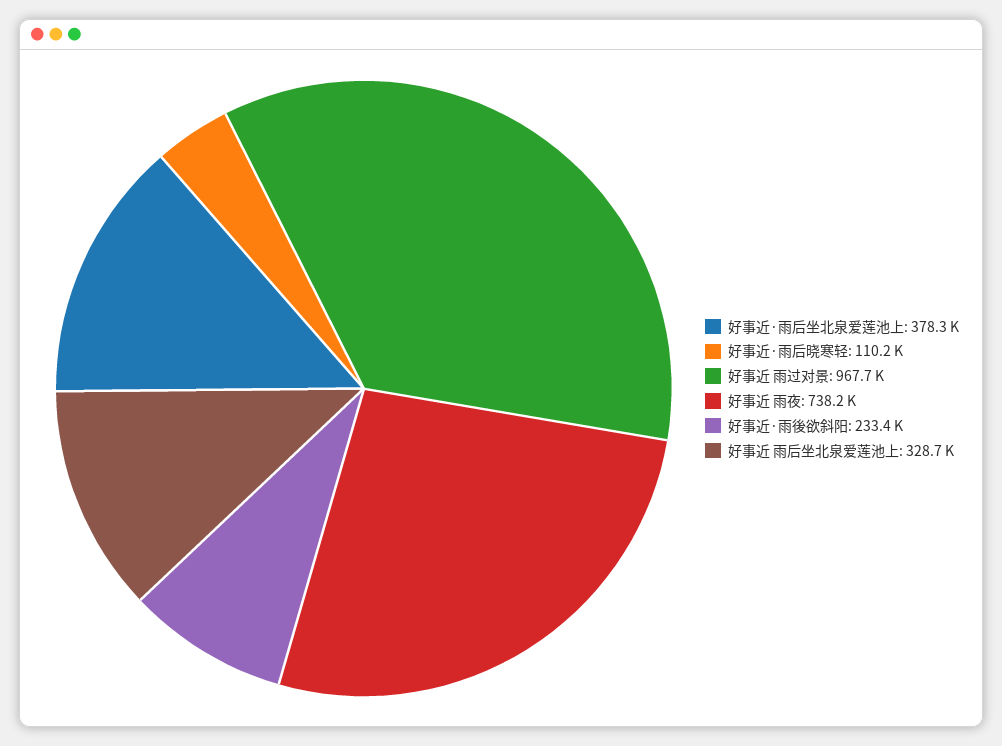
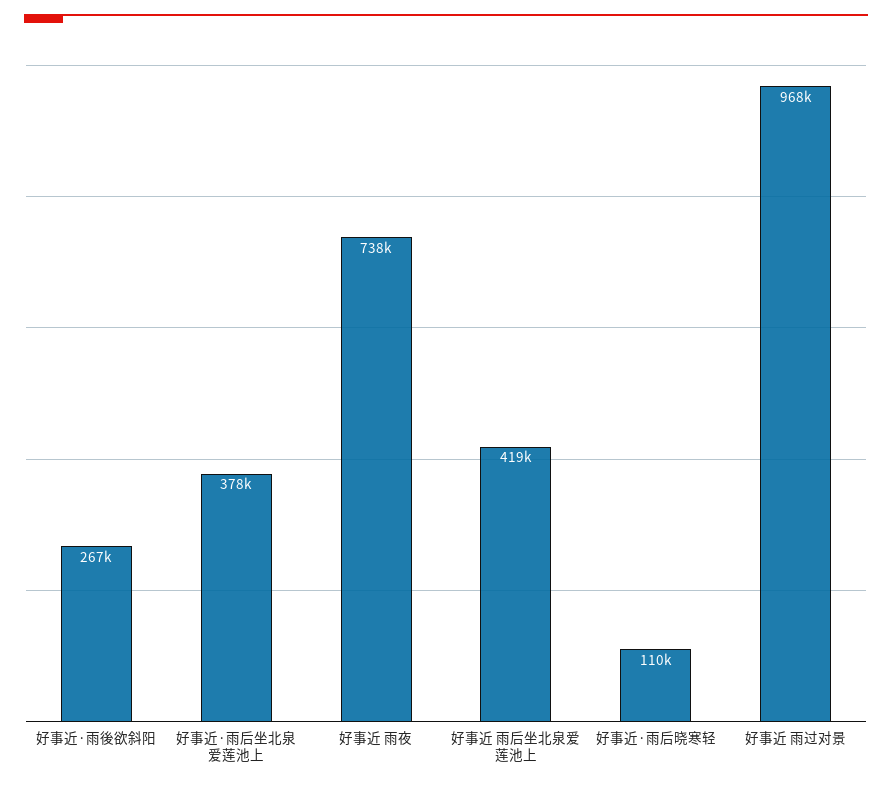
  {
    "好事近·雨后坐北泉爱莲池上": 378300,
    "好事近·雨后晓寒轻": 110200,
    "好事近 雨过对景": 967700,
    "好事近 雨夜": 738200,
-   "好事近·雨後欲斜阳": 233400,
+   "好事近·雨後欲斜阳": 267000,
-   "好事近 雨后坐北泉爱莲池上": 328700
+   "好事近 雨后坐北泉爱莲池上": 419000
  }

